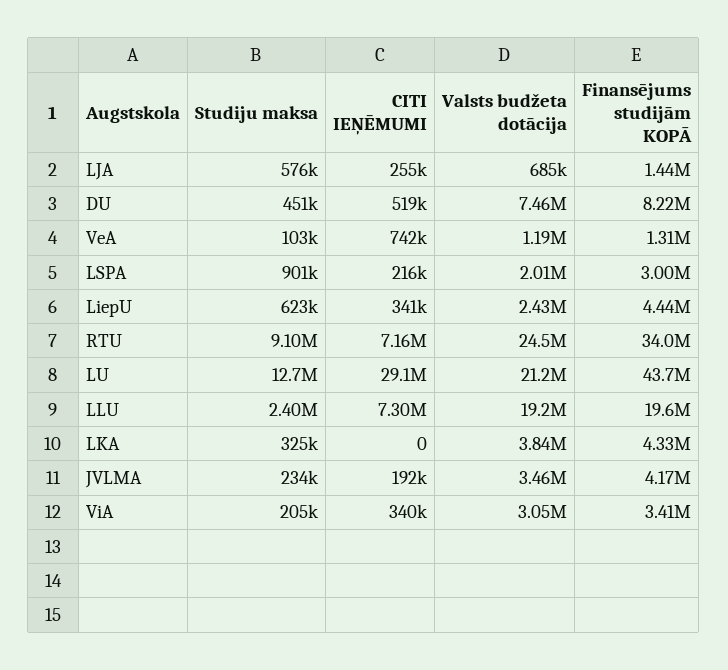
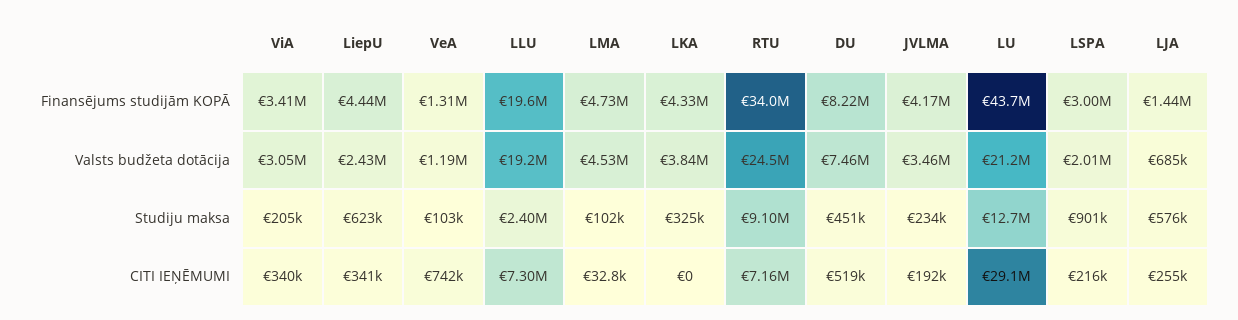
  {
    "Studiju maksa": {
      "LJA": 576000,
      "DU": 451000,
      "VeA": 103000,
      "LSPA": 901000,
      "LiepU": 623000,
      "RTU": 9100000,
      "LU": 12700000,
      "LLU": 2400000,
      "LKA": 325000,
      "JVLMA": 234000,
-     "ViA": 205000
+     "ViA": 205000,
+     "LMA": 102000
    },
    "CITI IEŅĒMUMI": {
      "LJA": 255000,
      "DU": 519000,
      "VeA": 742000,
      "LSPA": 216000,
      "LiepU": 341000,
      "RTU": 7160000,
      "LU": 29100000,
      "LLU": 7300000,
      "LKA": 0,
      "JVLMA": 192000,
-     "ViA": 340000
+     "ViA": 340000,
+     "LMA": 32800
    },
    "Valsts budžeta dotācija": {
      "LJA": 685000,
      "DU": 7460000,
      "VeA": 1190000,
      "LSPA": 2010000,
      "LiepU": 2430000,
      "RTU": 24500000,
      "LU": 21200000,
      "LLU": 19200000,
      "LKA": 3840000,
      "JVLMA": 3460000,
-     "ViA": 3050000
+     "ViA": 3050000,
+     "LMA": 4530000
    },
    "Finansējums studijām KOPĀ": {
      "LJA": 1440000,
      "DU": 8220000,
      "VeA": 1310000,
      "LSPA": 3000000,
      "LiepU": 4440000,
      "RTU": 34000000,
      "LU": 43700000,
      "LLU": 19600000,
      "LKA": 4330000,
      "JVLMA": 4170000,
-     "ViA": 3410000
+     "ViA": 3410000,
+     "LMA": 4730000
    }
  }

